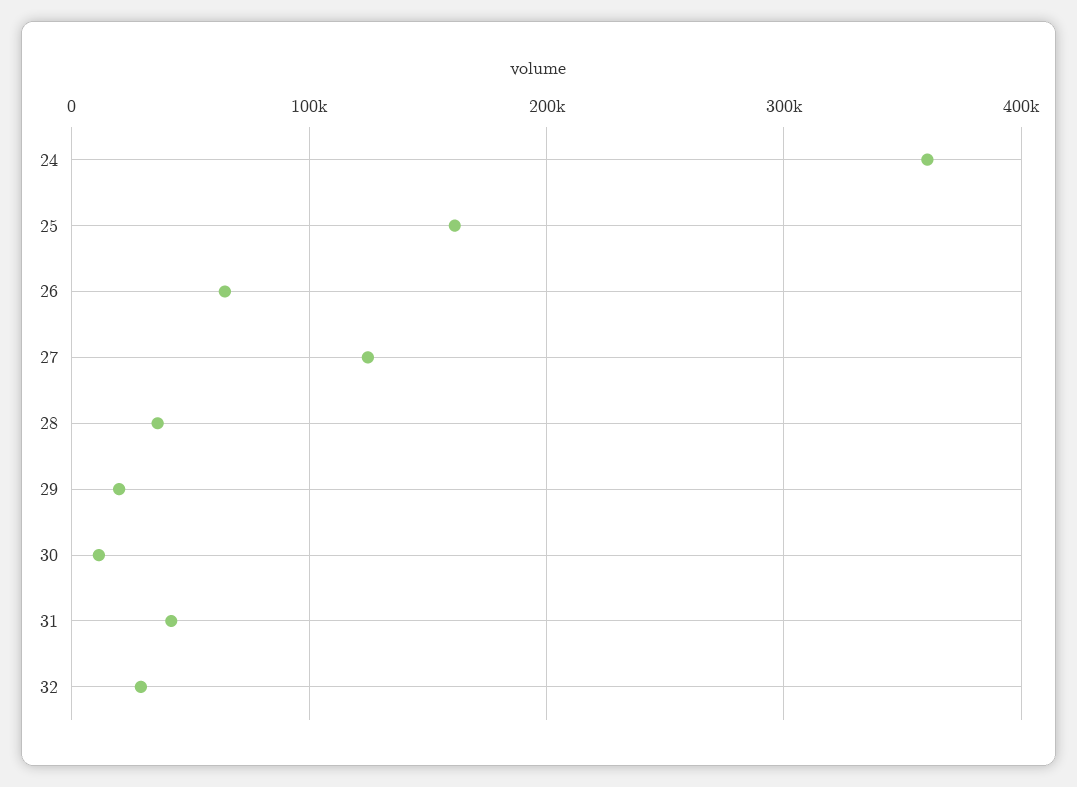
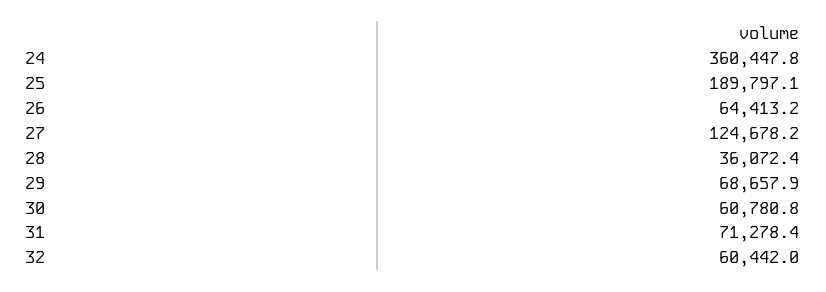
  {
    "24": 360447.8,
-   "25": 160000,
+   "25": 189797.1,
    "26": 64413.2,
    "27": 124678.2,
    "28": 36072.4,
-   "29": 20000,
+   "29": 68657.9,
-   "30": 10000,
+   "30": 60780.8,
-   "31": 40000,
+   "31": 71278.4,
-   "32": 30000
+   "32": 60442
  }

